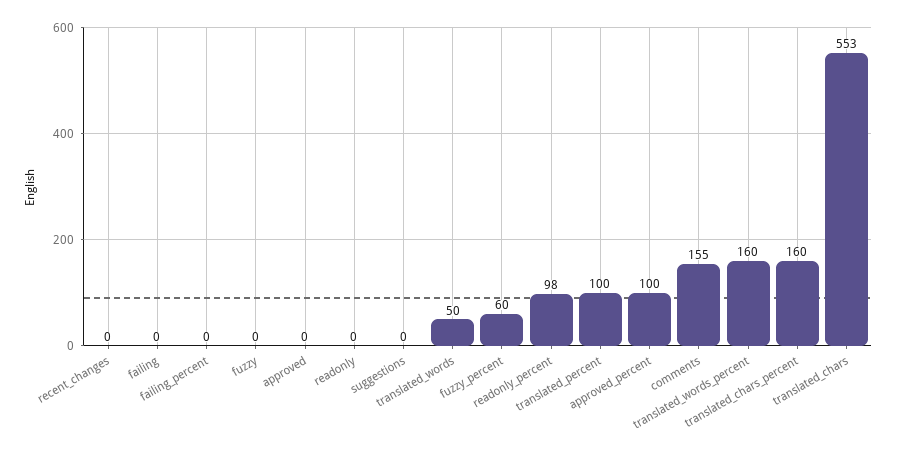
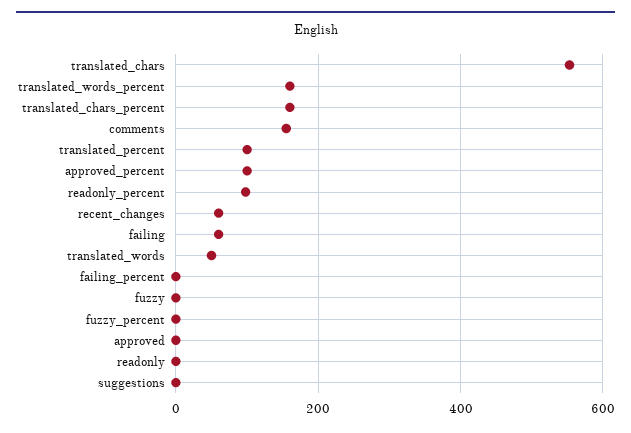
  {
-   "recent_changes": 0,
+   "recent_changes": 60,
-   "failing": 0,
+   "failing": 60,
    "failing_percent": 0,
    "fuzzy": 0,
    "approved": 0,
    "readonly": 0,
    "suggestions": 0,
    "translated_words": 50,
-   "fuzzy_percent": 60,
+   "fuzzy_percent": 0,
    "readonly_percent": 98,
    "translated_percent": 100,
    "approved_percent": 100,
    "comments": 155,
    "translated_words_percent": 160,
    "translated_chars_percent": 160,
    "translated_chars": 553
  }

